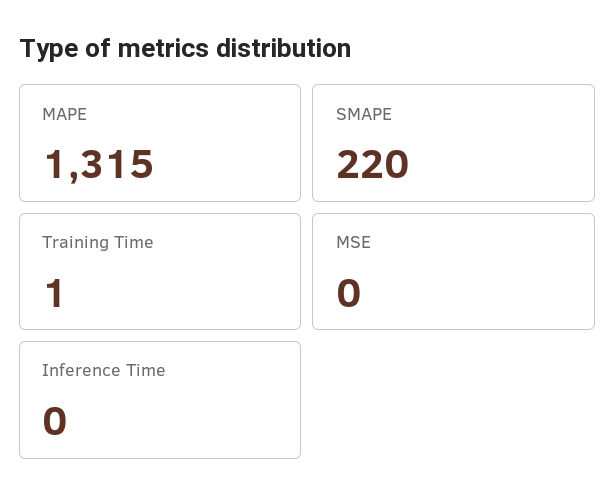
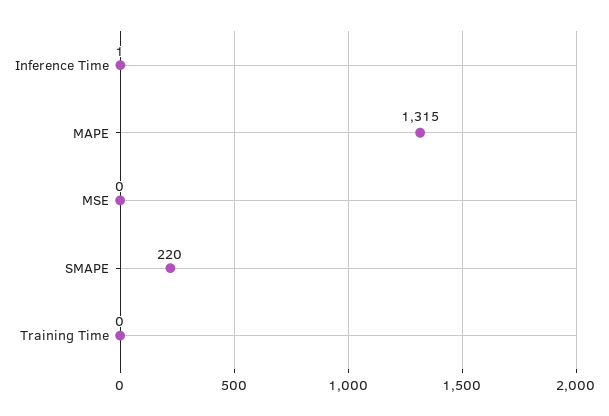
  {
    "MAPE": 1315,
    "SMAPE": 220,
-   "Training Time": 1,
+   "Training Time": 0,
    "MSE": 0,
-   "Inference Time": 0
+   "Inference Time": 1
  }

